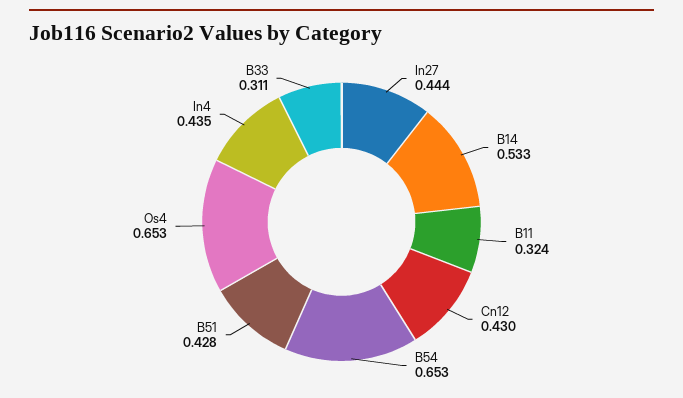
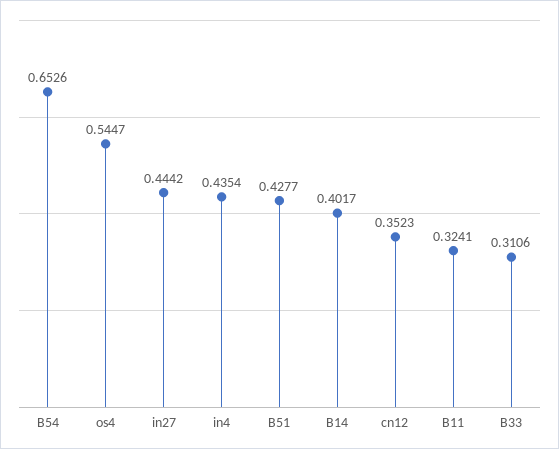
  {
    "In27": 0.4442,
-   "B14": 0.533,
+   "B14": 0.4017,
    "B11": 0.3241,
-   "Cn12": 0.43,
+   "Cn12": 0.3523,
    "B54": 0.6526,
    "B51": 0.4277,
-   "Os4": 0.653,
+   "Os4": 0.5447,
    "In4": 0.4354,
    "B33": 0.3106
  }

